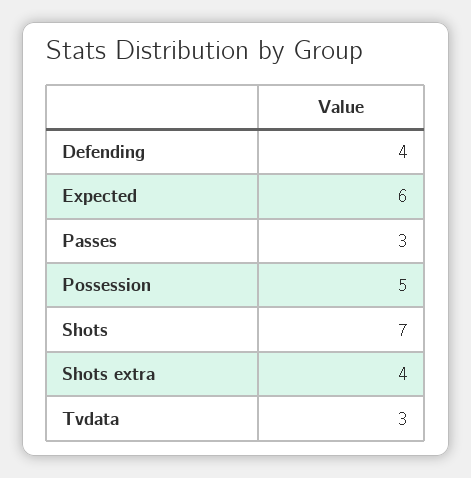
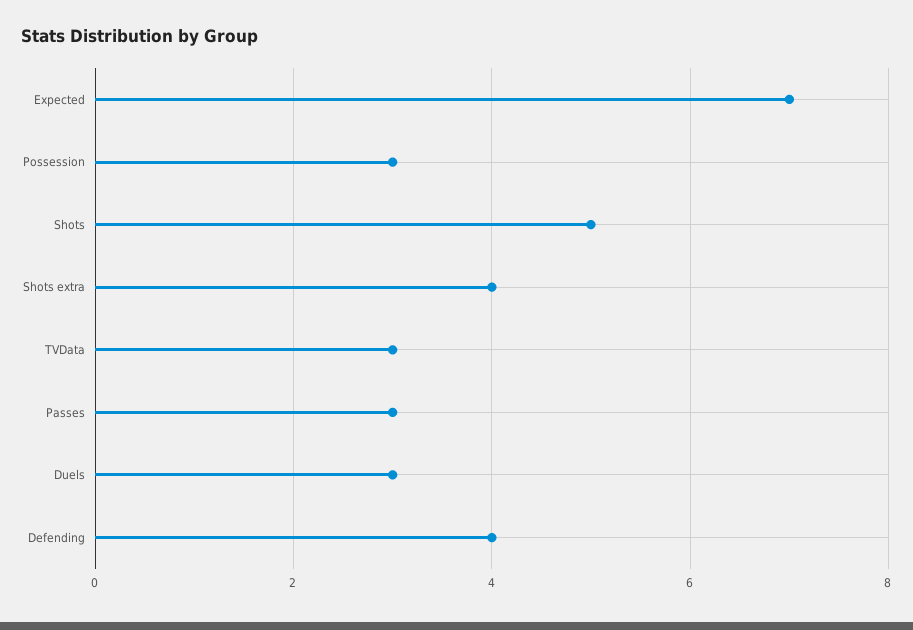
  {
    "Defending": 4,
-   "Expected": 6,
+   "Expected": 7,
    "Passes": 3,
-   "Possession": 5,
+   "Possession": 3,
-   "Shots": 7,
+   "Shots": 5,
    "Shots extra": 4,
-   "Tvdata": 3
+   "Tvdata": 3,
+   "Duels": 3
  }

